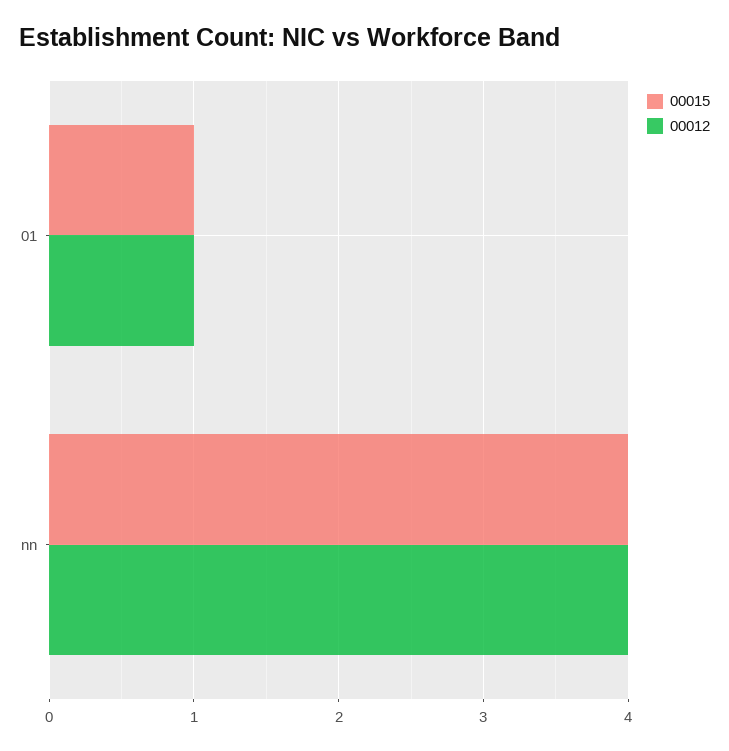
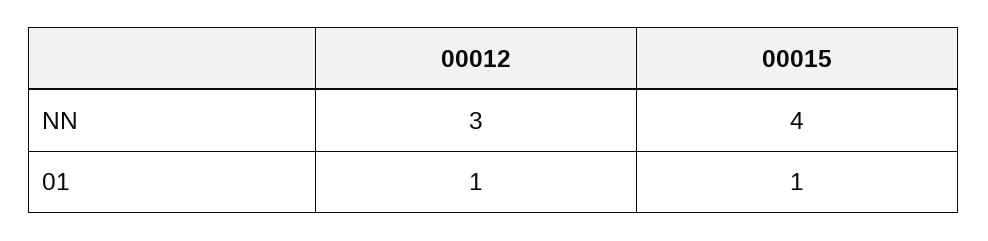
  {
    "00015": {
      "01": 1,
      "nn": 4
    },
    "00012": {
      "01": 1,
-     "nn": 4
+     "nn": 3
    }
  }

